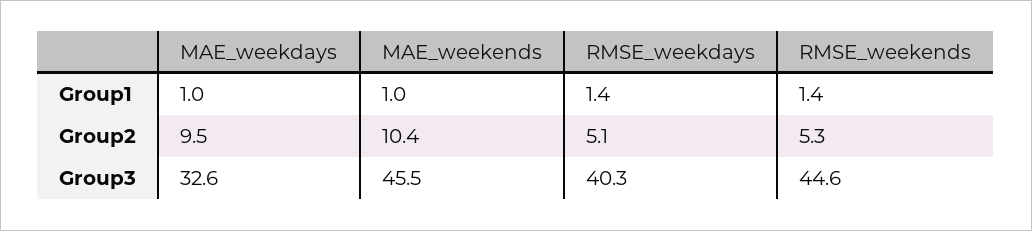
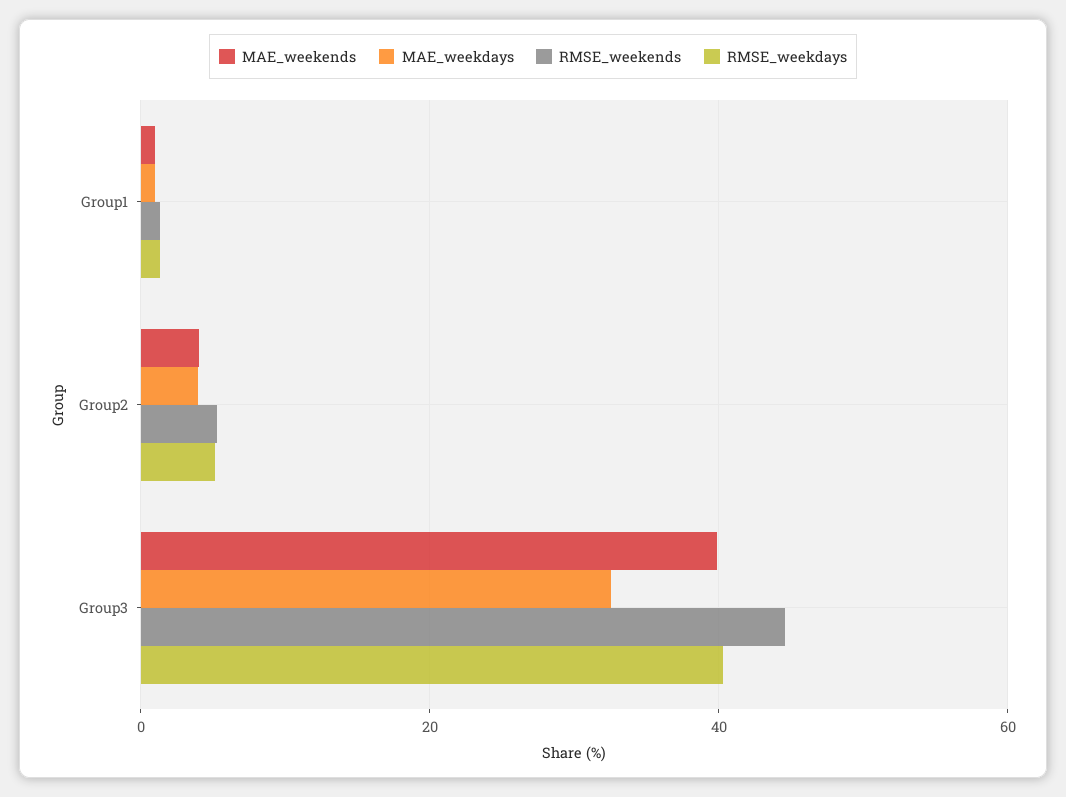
  {
    "MAE_weekdays": {
      "Group1": 1,
-     "Group2": 9.5,
+     "Group2": 4,
      "Group3": 32.6
    },
    "MAE_weekends": {
      "Group1": 1,
-     "Group2": 10.4,
+     "Group2": 4,
-     "Group3": 45.5
+     "Group3": 40
    },
    "RMSE_weekdays": {
      "Group1": 1.4,
      "Group2": 5.1,
      "Group3": 40.3
    },
    "RMSE_weekends": {
      "Group1": 1.4,
      "Group2": 5.3,
      "Group3": 44.6
    }
  }

